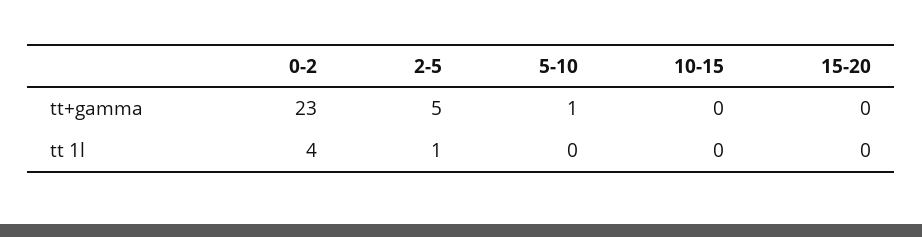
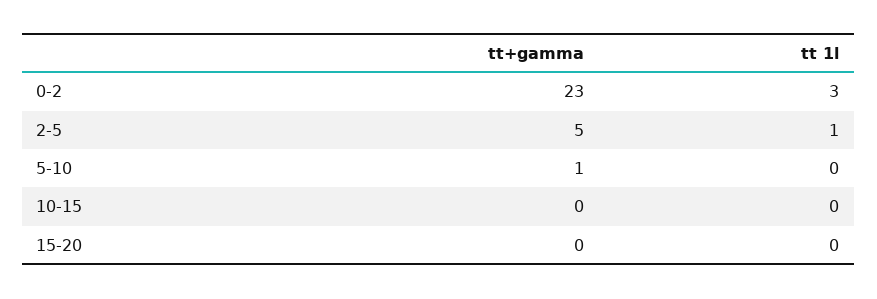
  {
    "0-2": {
      "tt+gamma": 23,
-     "tt 1l": 4
+     "tt 1l": 3
    },
    "2-5": {
      "tt+gamma": 5,
      "tt 1l": 1
    },
    "5-10": {
      "tt+gamma": 1,
      "tt 1l": 0
    },
    "10-15": {
      "tt+gamma": 0,
      "tt 1l": 0
    },
    "15-20": {
      "tt+gamma": 0,
      "tt 1l": 0
    }
  }

